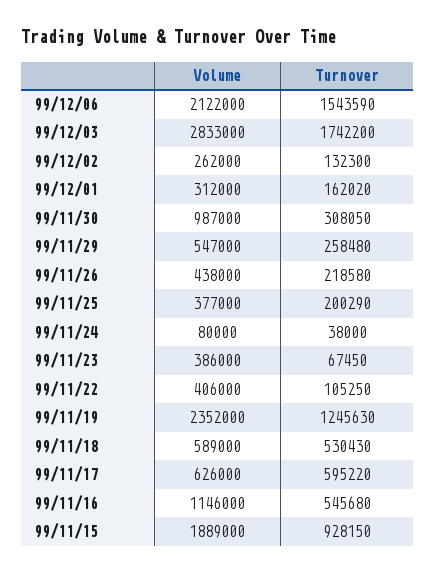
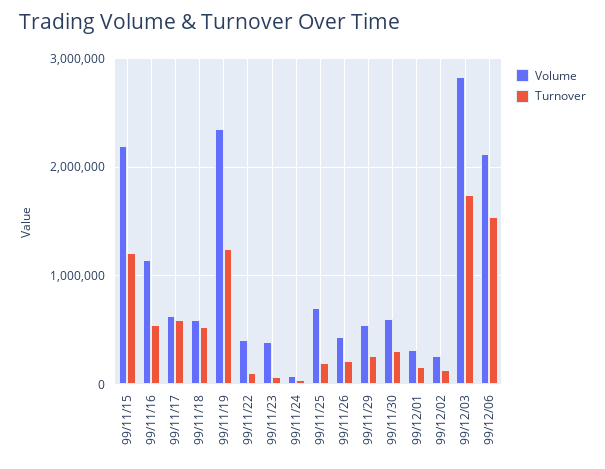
  {
    "Volume": {
      "99/12/06": 2122000,
      "99/12/03": 2833000,
      "99/12/02": 262000,
      "99/12/01": 312000,
-     "99/11/30": 987000,
+     "99/11/30": 600000,
      "99/11/29": 547000,
      "99/11/26": 438000,
-     "99/11/25": 377000,
+     "99/11/25": 700000,
      "99/11/24": 80000,
      "99/11/23": 386000,
      "99/11/22": 406000,
      "99/11/19": 2352000,
      "99/11/18": 589000,
      "99/11/17": 626000,
      "99/11/16": 1146000,
-     "99/11/15": 1889000
+     "99/11/15": 2200000
    },
    "Turnover": {
      "99/12/06": 1543590,
      "99/12/03": 1742200,
      "99/12/02": 132300,
      "99/12/01": 162020,
      "99/11/30": 308050,
      "99/11/29": 258480,
      "99/11/26": 218580,
      "99/11/25": 200290,
      "99/11/24": 38000,
      "99/11/23": 67450,
      "99/11/22": 105250,
      "99/11/19": 1245630,
      "99/11/18": 530430,
      "99/11/17": 595220,
      "99/11/16": 545680,
-     "99/11/15": 928150
+     "99/11/15": 1200000
    }
  }

